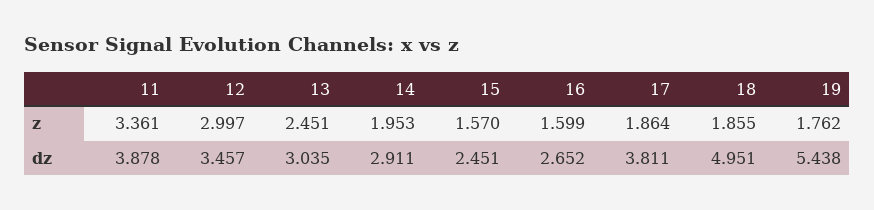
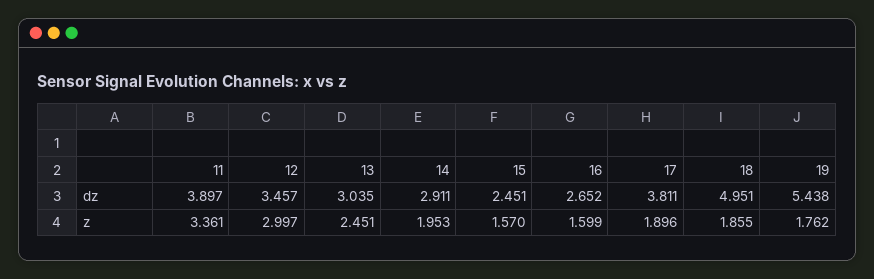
  {
    "11": {
      "z": 3.361,
-     "dz": 3.878
+     "dz": 3.897
    },
    "12": {
      "z": 2.997,
      "dz": 3.457
    },
    "13": {
      "z": 2.451,
      "dz": 3.035
    },
    "14": {
      "z": 1.953,
      "dz": 2.911
    },
    "15": {
      "z": 1.57,
      "dz": 2.451
    },
    "16": {
      "z": 1.599,
      "dz": 2.652
    },
    "17": {
-     "z": 1.864,
+     "z": 1.896,
      "dz": 3.811
    },
    "18": {
      "z": 1.855,
      "dz": 4.951
    },
    "19": {
      "z": 1.762,
      "dz": 5.438
    }
  }

